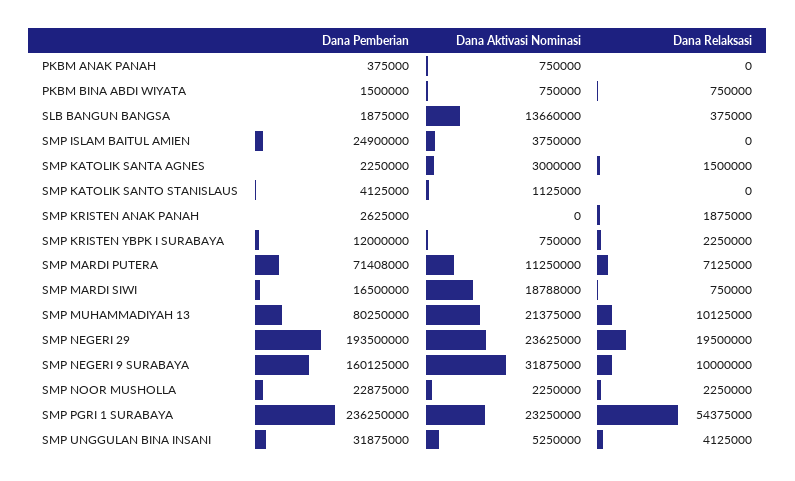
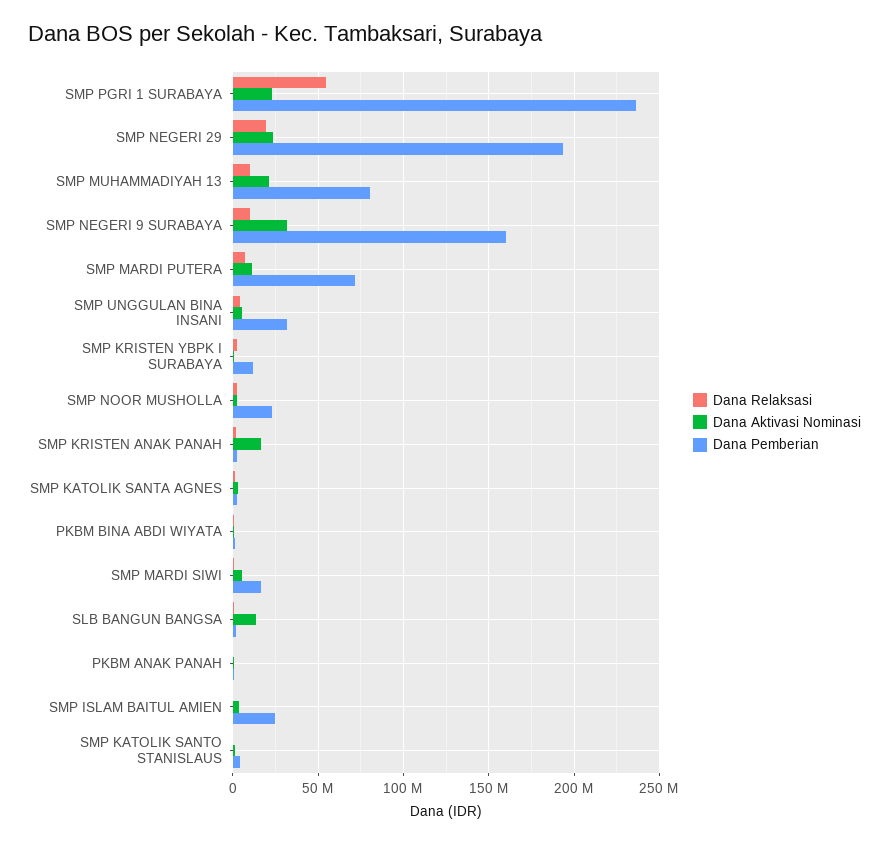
  {
    "Dana Pemberian": {
      "PKBM ANAK PANAH": 375000,
      "PKBM BINA ABDI WIYATA": 1500000,
      "SLB BANGUN BANGSA": 1875000,
      "SMP ISLAM BAITUL AMIEN": 24900000,
      "SMP KATOLIK SANTA AGNES": 2250000,
      "SMP KATOLIK SANTO STANISLAUS": 4125000,
      "SMP KRISTEN ANAK PANAH": 2625000,
      "SMP KRISTEN YBPK I SURABAYA": 12000000,
      "SMP MARDI PUTERA": 71408000,
      "SMP MARDI SIWI": 16500000,
      "SMP MUHAMMADIYAH 13": 80250000,
      "SMP NEGERI 29": 193500000,
      "SMP NEGERI 9 SURABAYA": 160125000,
      "SMP NOOR MUSHOLLA": 22875000,
      "SMP PGRI 1 SURABAYA": 236250000,
      "SMP UNGGULAN BINA INSANI": 31875000
    },
    "Dana Aktivasi Nominasi": {
      "PKBM ANAK PANAH": 750000,
      "PKBM BINA ABDI WIYATA": 750000,
      "SLB BANGUN BANGSA": 13660000,
      "SMP ISLAM BAITUL AMIEN": 3750000,
      "SMP KATOLIK SANTA AGNES": 3000000,
      "SMP KATOLIK SANTO STANISLAUS": 1125000,
-     "SMP KRISTEN ANAK PANAH": 0,
+     "SMP KRISTEN ANAK PANAH": 15000000,
      "SMP KRISTEN YBPK I SURABAYA": 750000,
      "SMP MARDI PUTERA": 11250000,
-     "SMP MARDI SIWI": 18788000,
+     "SMP MARDI SIWI": 5000000,
      "SMP MUHAMMADIYAH 13": 21375000,
      "SMP NEGERI 29": 23625000,
      "SMP NEGERI 9 SURABAYA": 31875000,
      "SMP NOOR MUSHOLLA": 2250000,
      "SMP PGRI 1 SURABAYA": 23250000,
      "SMP UNGGULAN BINA INSANI": 5250000
    },
    "Dana Relaksasi": {
      "PKBM ANAK PANAH": 0,
      "PKBM BINA ABDI WIYATA": 750000,
      "SLB BANGUN BANGSA": 375000,
      "SMP ISLAM BAITUL AMIEN": 0,
      "SMP KATOLIK SANTA AGNES": 1500000,
      "SMP KATOLIK SANTO STANISLAUS": 0,
      "SMP KRISTEN ANAK PANAH": 1875000,
      "SMP KRISTEN YBPK I SURABAYA": 2250000,
      "SMP MARDI PUTERA": 7125000,
      "SMP MARDI SIWI": 750000,
      "SMP MUHAMMADIYAH 13": 10125000,
      "SMP NEGERI 29": 19500000,
      "SMP NEGERI 9 SURABAYA": 10000000,
      "SMP NOOR MUSHOLLA": 2250000,
      "SMP PGRI 1 SURABAYA": 54375000,
      "SMP UNGGULAN BINA INSANI": 4125000
    }
  }

